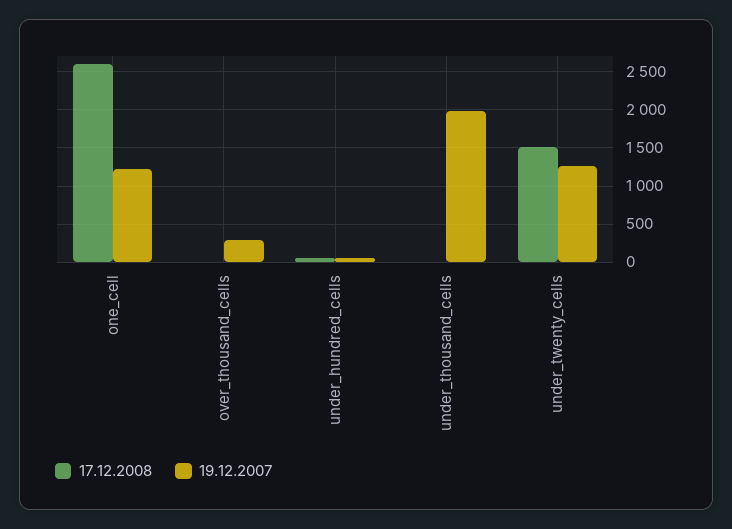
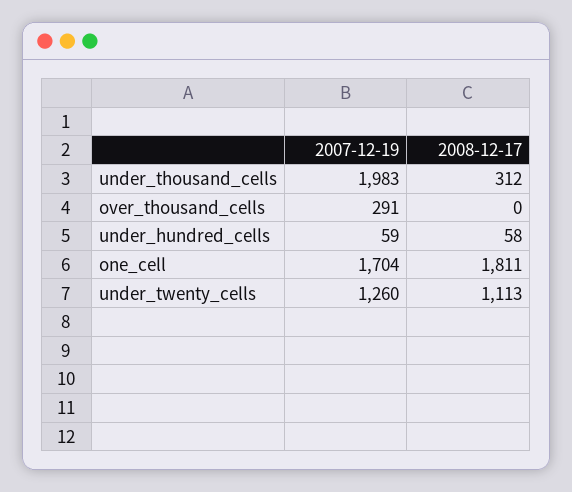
  {
    "17.12.2008": {
-     "one_cell": 2600,
+     "one_cell": 1811,
      "over_thousand_cells": 0,
      "under_hundred_cells": 58,
-     "under_thousand_cells": 0,
+     "under_thousand_cells": 312,
-     "under_twenty_cells": 1500
+     "under_twenty_cells": 1113
    },
    "19.12.2007": {
-     "one_cell": 1200,
+     "one_cell": 1704,
      "over_thousand_cells": 291,
      "under_hundred_cells": 59,
      "under_thousand_cells": 1983,
      "under_twenty_cells": 1260
    }
  }

